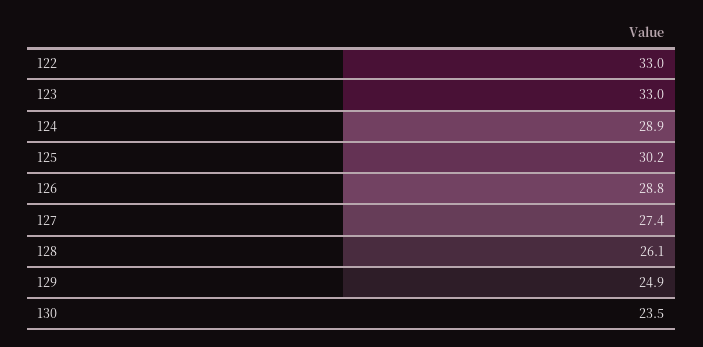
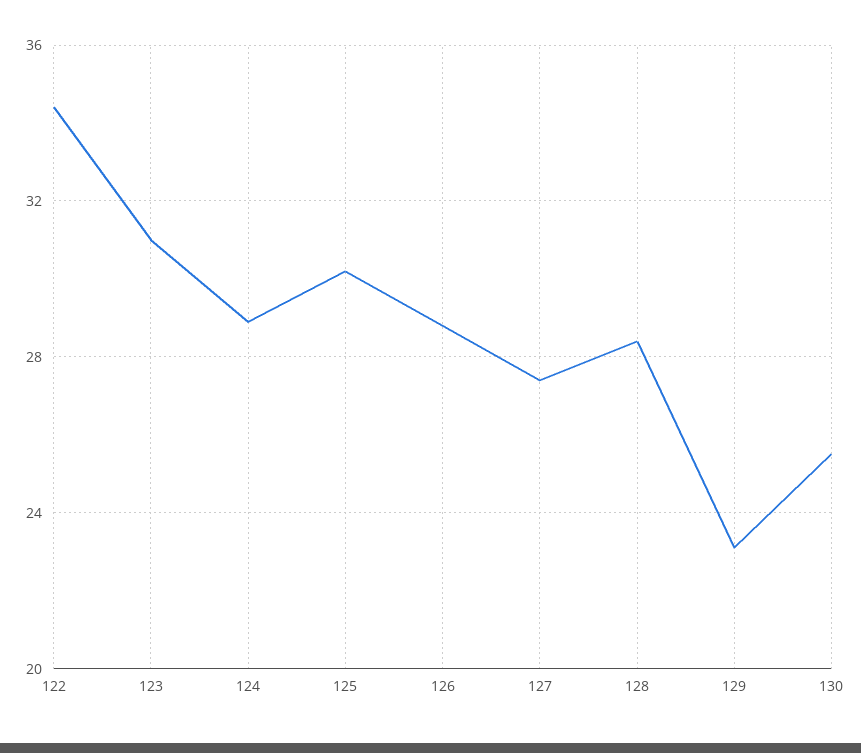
  {
-   "122": 33,
+   "122": 34.5,
-   "123": 33,
+   "123": 31,
    "124": 28.9,
    "125": 30.2,
    "126": 28.8,
    "127": 27.4,
-   "128": 26.1,
+   "128": 28.5,
-   "129": 24.9,
+   "129": 23,
-   "130": 23.5
+   "130": 25.5
  }

